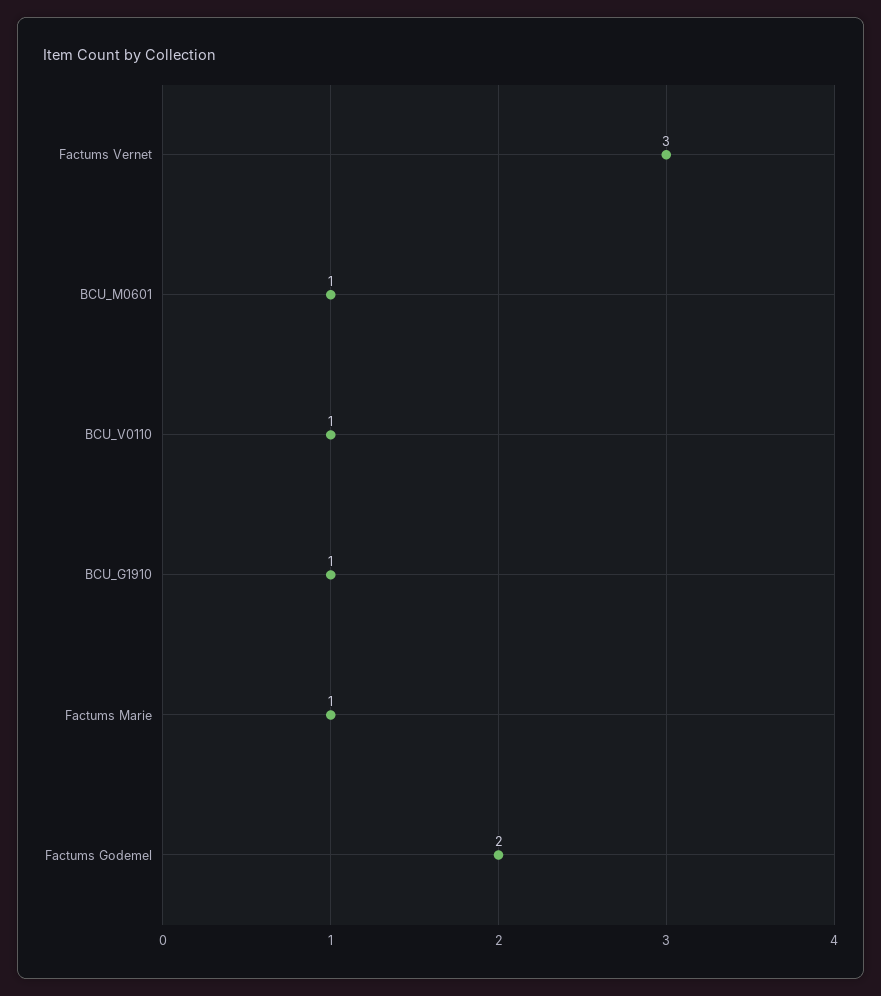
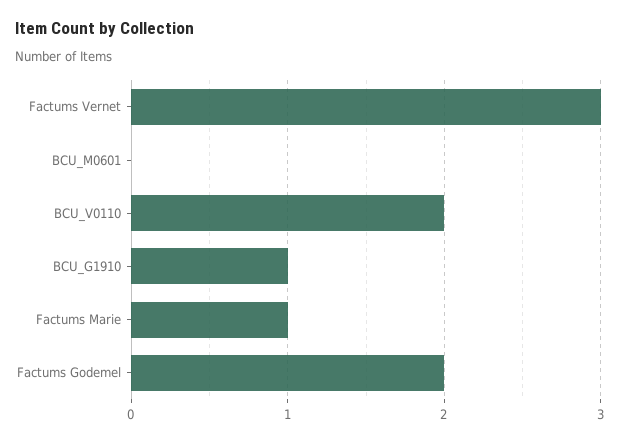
  {
    "Factums Vernet": 3,
-   "BCU_M0601": 1,
+   "BCU_M0601": 0,
-   "BCU_V0110": 1,
+   "BCU_V0110": 2,
    "BCU_G1910": 1,
    "Factums Marie": 1,
    "Factums Godemel": 2
  }

